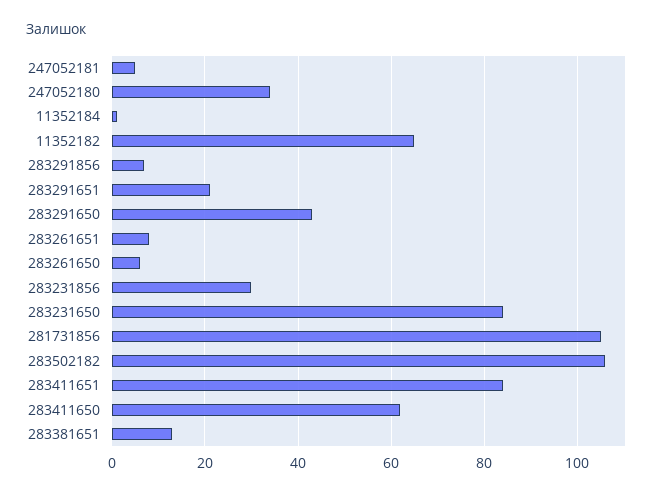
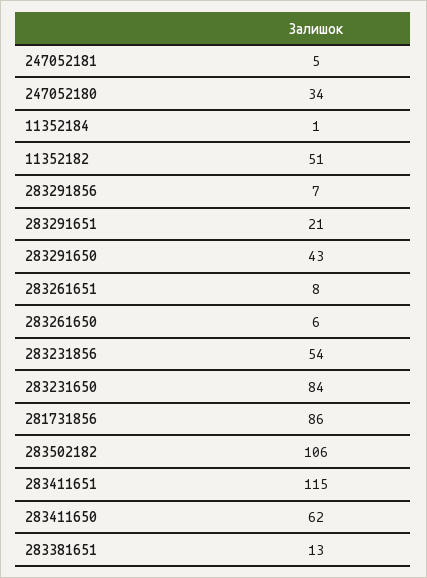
  {
    "247052181": 5,
    "247052180": 34,
    "11352184": 1,
-   "11352182": 65,
+   "11352182": 51,
    "283291856": 7,
    "283291651": 21,
    "283291650": 43,
    "283261651": 8,
    "283261650": 6,
-   "283231856": 30,
+   "283231856": 54,
    "283231650": 84,
-   "281731856": 105,
+   "281731856": 86,
    "283502182": 106,
-   "283411651": 85,
+   "283411651": 115,
    "283411650": 62,
    "283381651": 13
  }

